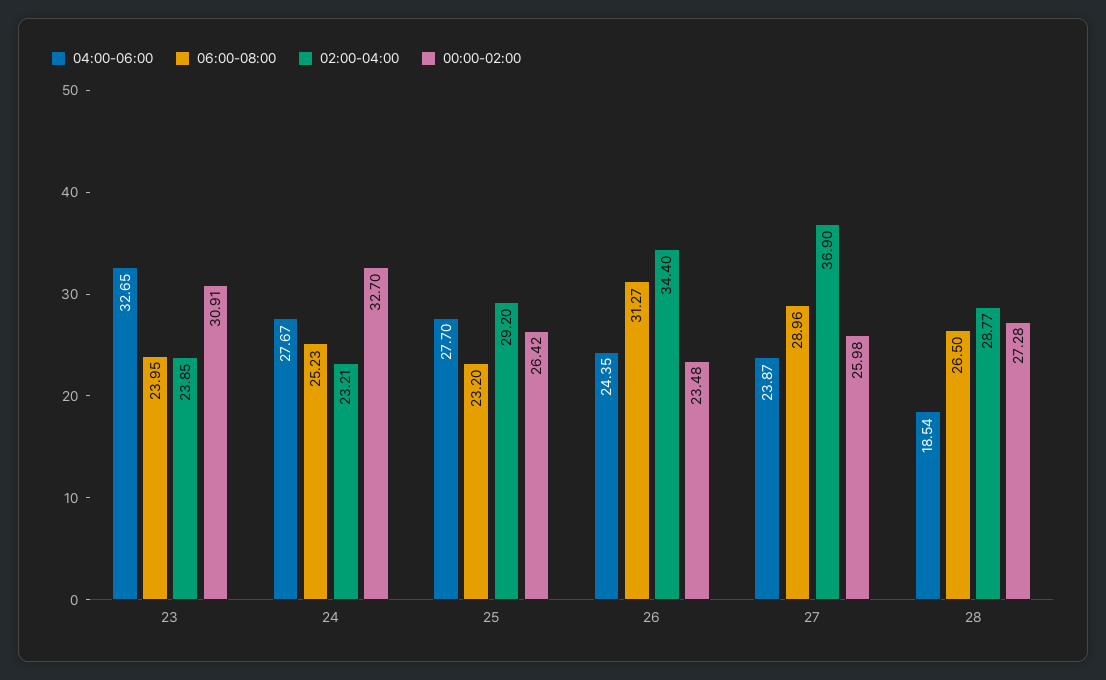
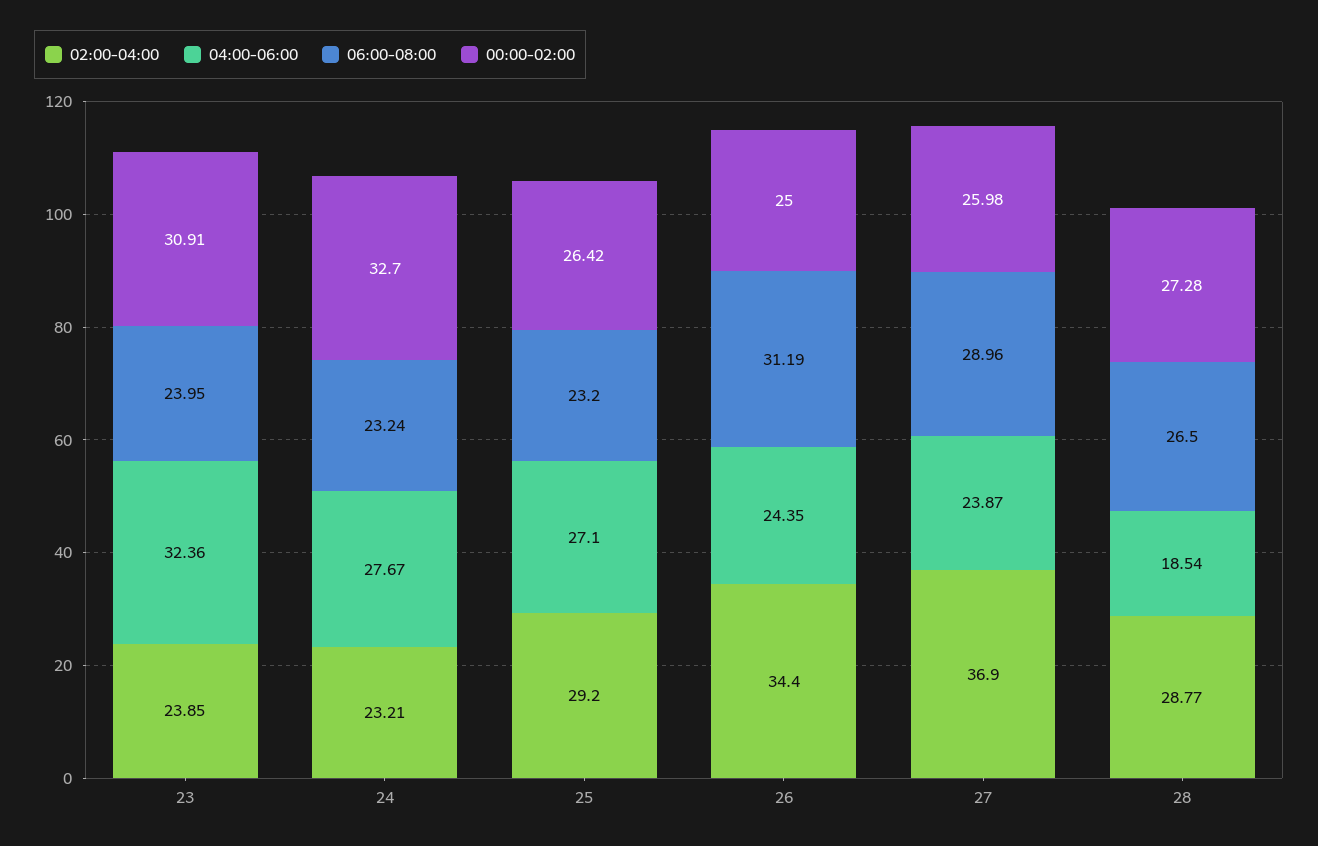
  {
    "04:00-06:00": {
-     "23": 32.65,
+     "23": 32.36,
      "24": 27.67,
-     "25": 27.7,
+     "25": 27.1,
      "26": 24.35,
      "27": 23.87,
      "28": 18.54
    },
    "06:00-08:00": {
      "23": 23.95,
-     "24": 25.23,
+     "24": 23.24,
      "25": 23.2,
-     "26": 31.27,
+     "26": 31.19,
      "27": 28.96,
      "28": 26.5
    },
    "02:00-04:00": {
      "23": 23.85,
      "24": 23.21,
      "25": 29.2,
      "26": 34.4,
      "27": 36.9,
      "28": 28.77
    },
    "00:00-02:00": {
      "23": 30.91,
      "24": 32.7,
      "25": 26.42,
-     "26": 23.48,
+     "26": 25,
      "27": 25.98,
      "28": 27.28
    }
  }

